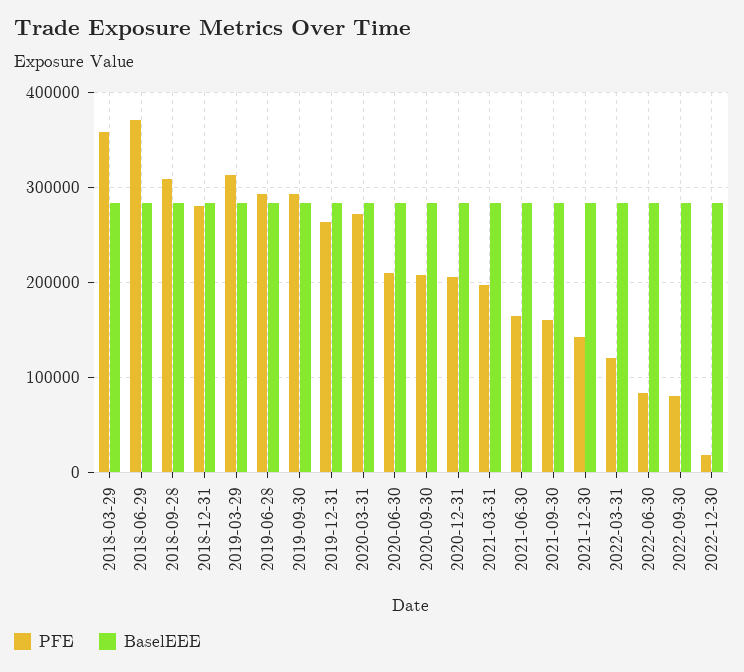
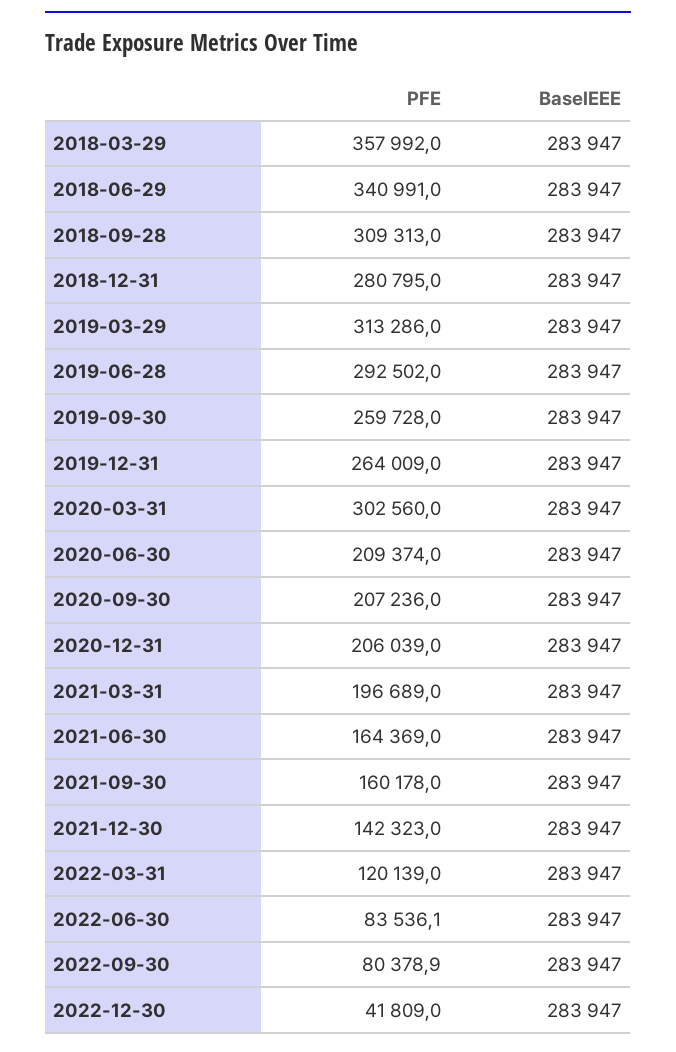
  {
    "PFE": {
      "2018-03-29": 357992,
-     "2018-06-29": 370000,
+     "2018-06-29": 340991,
      "2018-09-28": 309313,
      "2018-12-31": 280795,
      "2019-03-29": 313286,
      "2019-06-28": 292502,
-     "2019-09-30": 290000,
+     "2019-09-30": 259728,
      "2019-12-31": 264009,
-     "2020-03-31": 270000,
+     "2020-03-31": 302560,
      "2020-06-30": 209374,
      "2020-09-30": 207236,
      "2020-12-31": 206039,
      "2021-03-31": 196689,
      "2021-06-30": 164369,
      "2021-09-30": 160178,
      "2021-12-30": 142323,
      "2022-03-31": 120139,
      "2022-06-30": 83536.1,
      "2022-09-30": 80378.9,
-     "2022-12-30": 20000
+     "2022-12-30": 41809
    },
    "BaselEEE": {
      "2018-03-29": 283947,
      "2018-06-29": 283947,
      "2018-09-28": 283947,
      "2018-12-31": 283947,
      "2019-03-29": 283947,
      "2019-06-28": 283947,
      "2019-09-30": 283947,
      "2019-12-31": 283947,
      "2020-03-31": 283947,
      "2020-06-30": 283947,
      "2020-09-30": 283947,
      "2020-12-31": 283947,
      "2021-03-31": 283947,
      "2021-06-30": 283947,
      "2021-09-30": 283947,
      "2021-12-30": 283947,
      "2022-03-31": 283947,
      "2022-06-30": 283947,
      "2022-09-30": 283947,
      "2022-12-30": 283947
    }
  }

